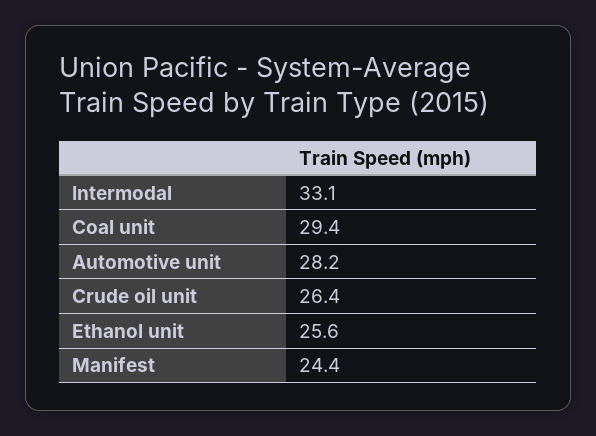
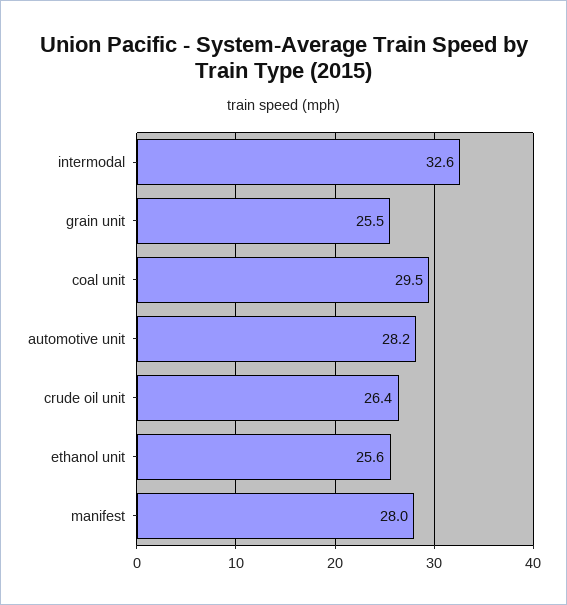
  {
-   "Intermodal": 33.1,
+   "Intermodal": 32.6,
-   "Coal unit": 29.4,
+   "Coal unit": 29.5,
    "Automotive unit": 28.2,
    "Crude oil unit": 26.4,
    "Ethanol unit": 25.6,
-   "Manifest": 24.4
+   "Manifest": 28,
+   "grain unit": 25.5
  }

